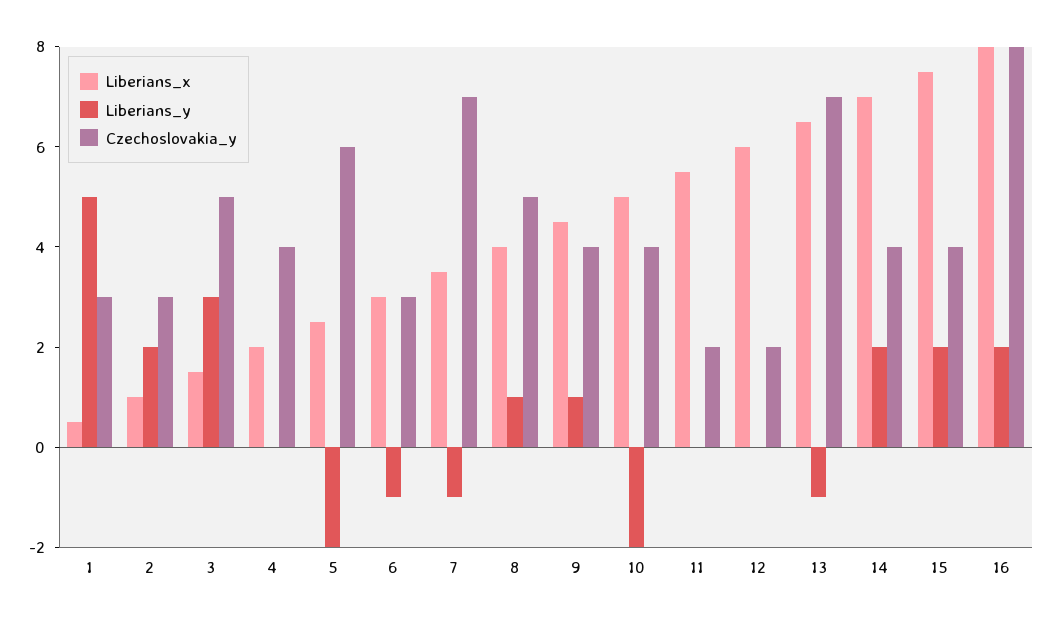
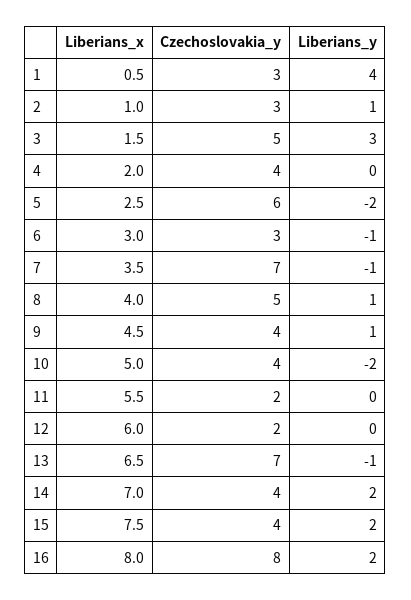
  {
    "Liberians_x": {
      "1": 0.5,
      "2": 1,
      "3": 1.5,
      "4": 2,
      "5": 2.5,
      "6": 3,
      "7": 3.5,
      "8": 4,
      "9": 4.5,
      "10": 5,
      "11": 5.5,
      "12": 6,
      "13": 6.5,
      "14": 7,
      "15": 7.5,
      "16": 8
    },
    "Liberians_y": {
-     "1": 5,
+     "1": 4,
-     "2": 2,
+     "2": 1,
      "3": 3,
      "4": 0,
      "5": -2,
      "6": -1,
      "7": -1,
      "8": 1,
      "9": 1,
      "10": -2,
      "11": 0,
      "12": 0,
      "13": -1,
      "14": 2,
      "15": 2,
      "16": 2
    },
    "Czechoslovakia_y": {
      "1": 3,
      "2": 3,
      "3": 5,
      "4": 4,
      "5": 6,
      "6": 3,
      "7": 7,
      "8": 5,
      "9": 4,
      "10": 4,
      "11": 2,
      "12": 2,
      "13": 7,
      "14": 4,
      "15": 4,
      "16": 8
    }
  }

